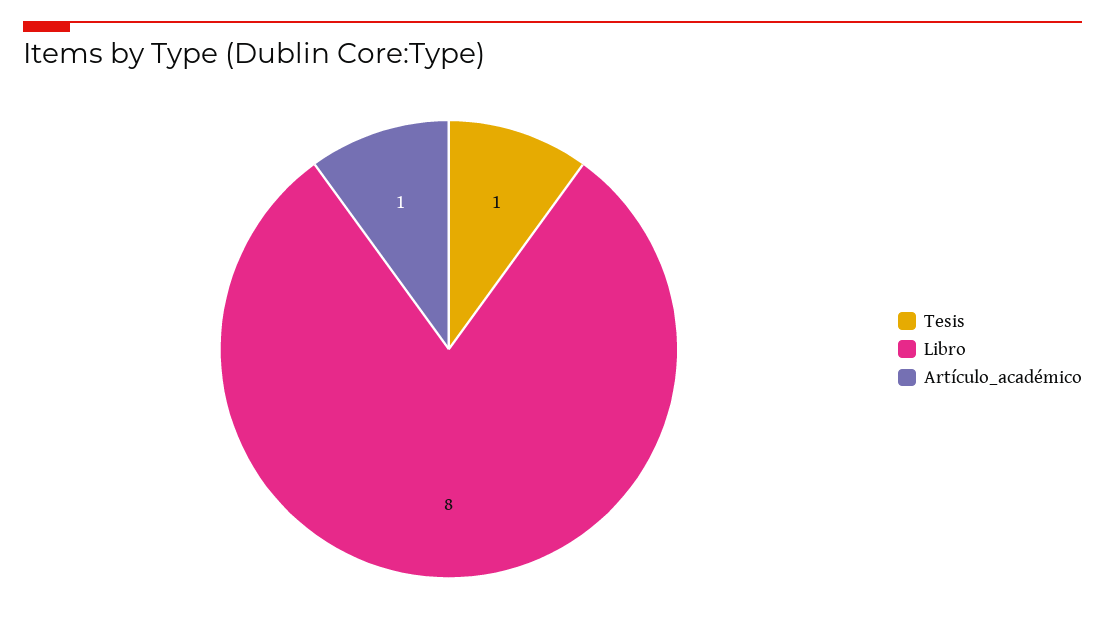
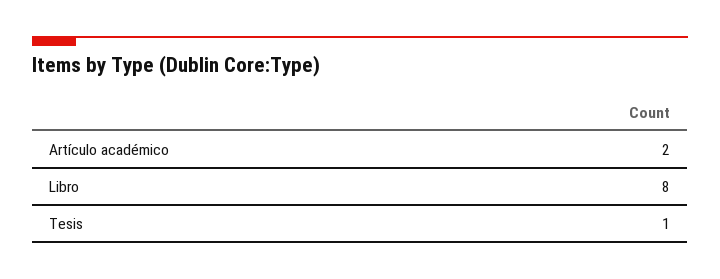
  {
    "Tesis": 1,
    "Libro": 8,
-   "Artículo_académico": 1
+   "Artículo_académico": 2
  }

